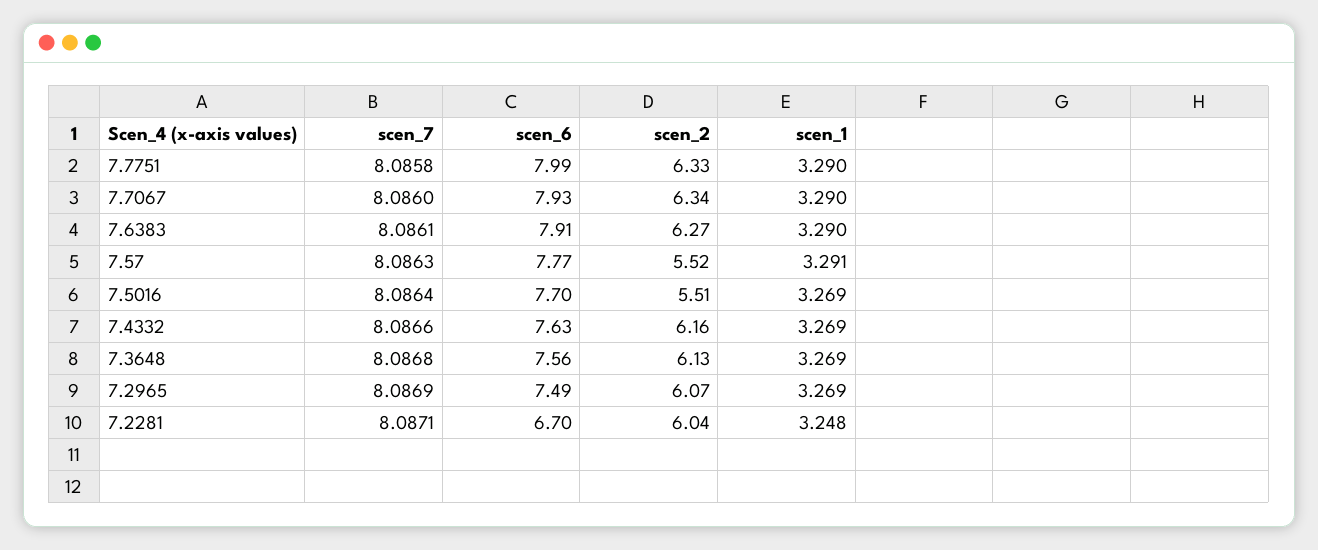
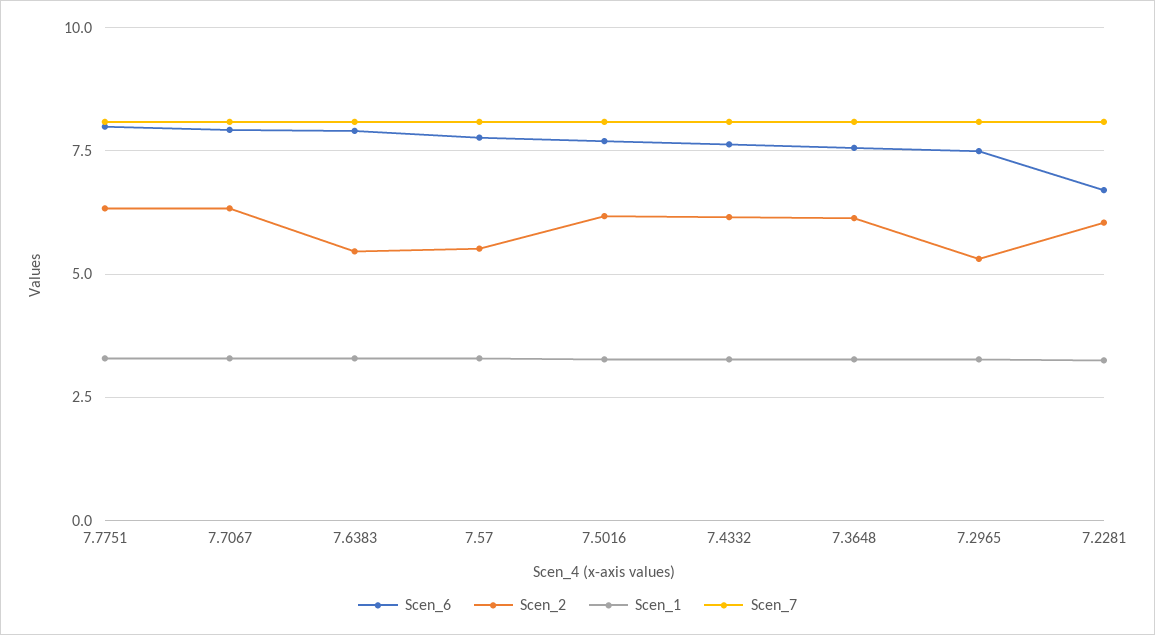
  {
    "scen_7": {
      "7.7751": 8.0858,
      "7.7067": 8.086,
      "7.6383": 8.0861,
      "7.57": 8.0863,
      "7.5016": 8.0864,
      "7.4332": 8.0866,
      "7.3648": 8.0868,
      "7.2965": 8.0869,
      "7.2281": 8.0871
    },
    "scen_6": {
      "7.7751": 7.99,
      "7.7067": 7.93,
      "7.6383": 7.91,
      "7.57": 7.77,
      "7.5016": 7.7,
      "7.4332": 7.63,
      "7.3648": 7.56,
      "7.2965": 7.49,
      "7.2281": 6.7
    },
    "scen_2": {
      "7.7751": 6.33,
      "7.7067": 6.34,
-     "7.6383": 6.27,
+     "7.6383": 5.5,
      "7.57": 5.52,
-     "7.5016": 5.51,
+     "7.5016": 6.25,
      "7.4332": 6.16,
      "7.3648": 6.13,
-     "7.2965": 6.07,
+     "7.2965": 5.25,
      "7.2281": 6.04
    },
    "scen_1": {
      "7.7751": 3.29,
      "7.7067": 3.29,
      "7.6383": 3.29,
      "7.57": 3.291,
      "7.5016": 3.269,
      "7.4332": 3.269,
      "7.3648": 3.269,
      "7.2965": 3.269,
      "7.2281": 3.248
    }
  }

